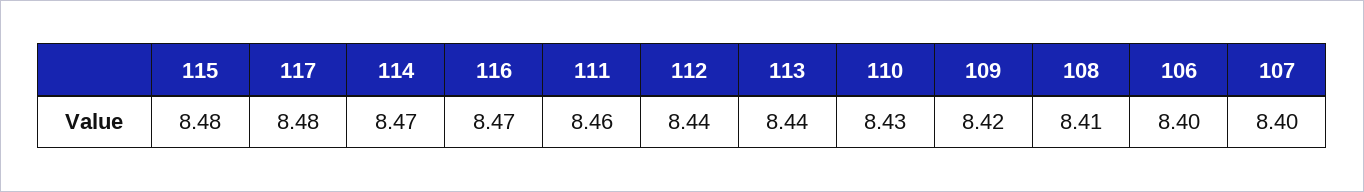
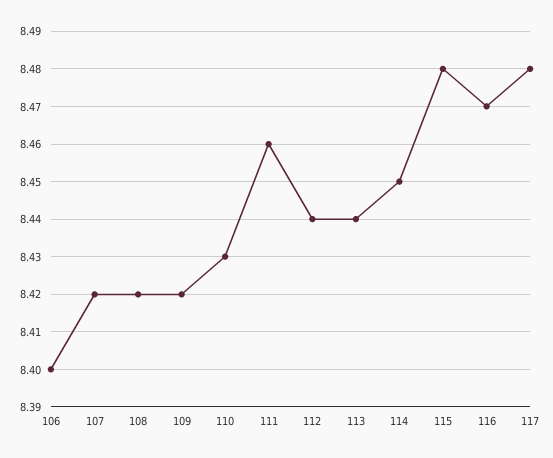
  {
    "115": 8.48,
    "117": 8.48,
-   "114": 8.47,
+   "114": 8.45,
    "116": 8.47,
    "111": 8.46,
    "112": 8.44,
    "113": 8.44,
    "110": 8.43,
    "109": 8.42,
-   "108": 8.41,
+   "108": 8.42,
    "106": 8.4,
-   "107": 8.4
+   "107": 8.42
  }

